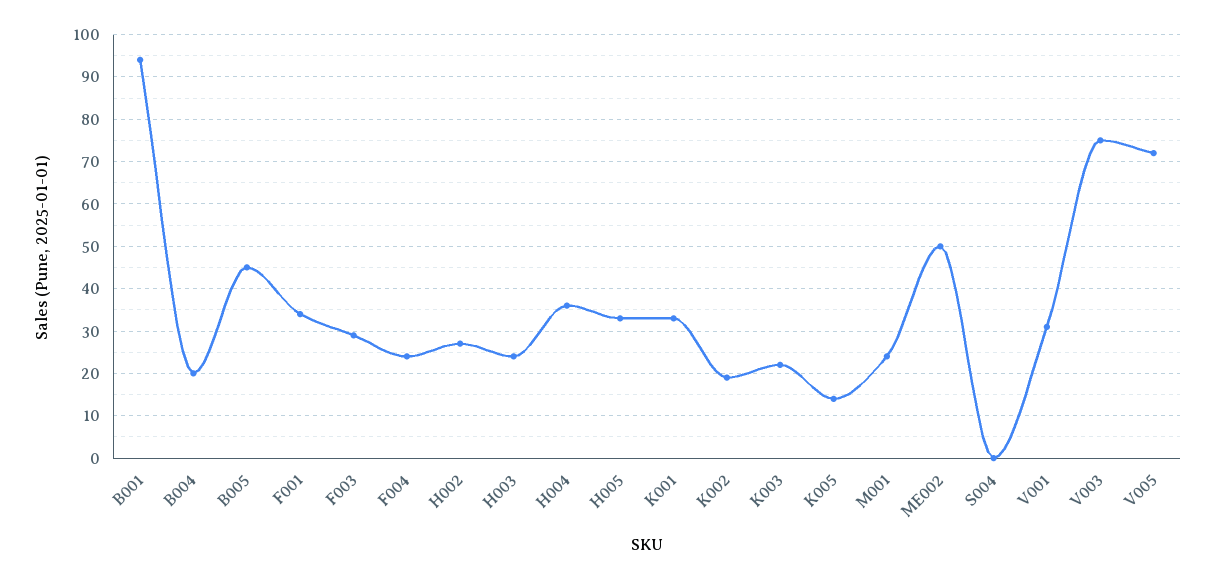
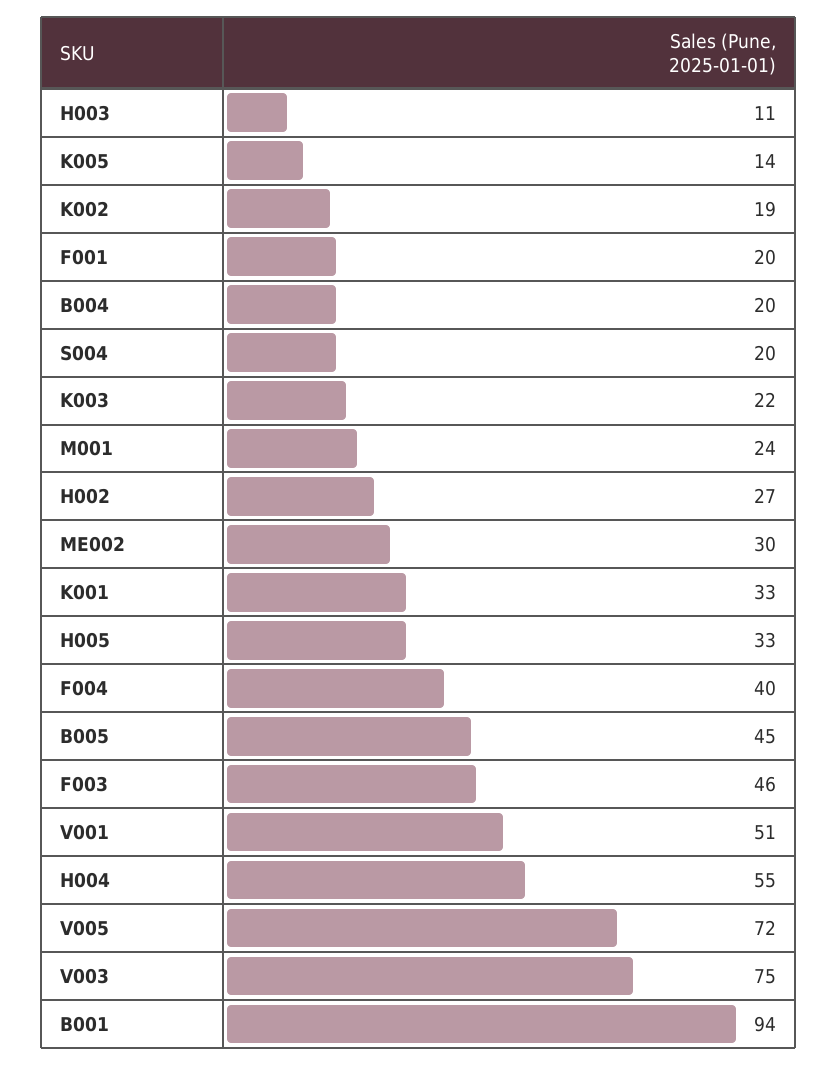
  {
    "B001": 94,
    "B004": 20,
    "B005": 45,
-   "F001": 35,
+   "F001": 20,
-   "F003": 30,
+   "F003": 46,
-   "F004": 25,
+   "F004": 40,
    "H002": 27,
-   "H003": 25,
+   "H003": 11,
-   "H004": 35,
+   "H004": 55,
    "H005": 33,
    "K001": 33,
    "K002": 19,
    "K003": 22,
    "K005": 14,
    "M001": 24,
-   "ME002": 50,
+   "ME002": 30,
-   "S004": 0,
+   "S004": 20,
-   "V001": 30,
+   "V001": 51,
    "V003": 75,
    "V005": 72
  }

